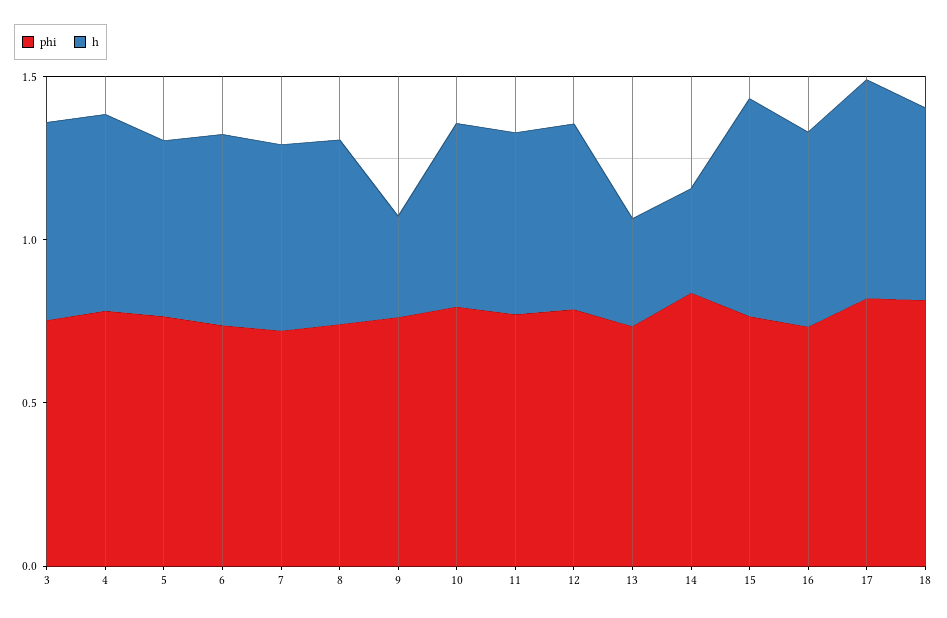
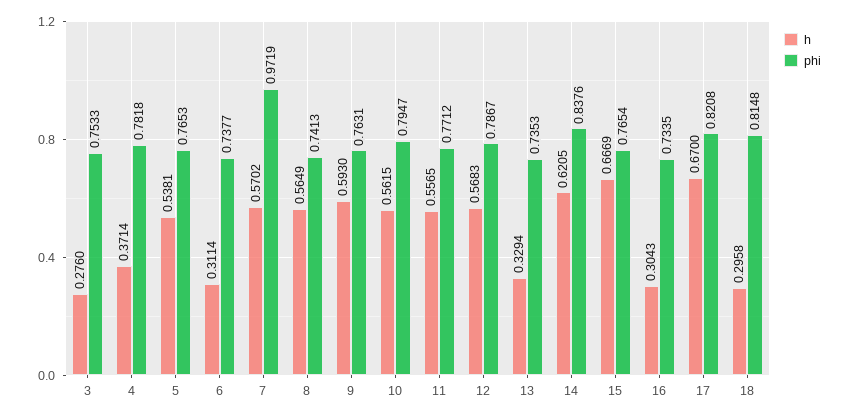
  {
    "phi": {
      "3": 0.7533,
      "4": 0.7818,
      "5": 0.7653,
      "6": 0.7377,
-     "7": 0.7,
+     "7": 0.9719,
      "8": 0.7413,
      "9": 0.7631,
      "10": 0.7947,
      "11": 0.7712,
      "12": 0.7867,
      "13": 0.7353,
      "14": 0.8376,
      "15": 0.7654,
      "16": 0.7335,
      "17": 0.8208,
      "18": 0.8148
    },
    "h": {
-     "3": 0.6,
+     "3": 0.276,
-     "4": 0.6,
+     "4": 0.3714,
      "5": 0.5381,
-     "6": 0.6,
+     "6": 0.3114,
      "7": 0.5702,
      "8": 0.5649,
-     "9": 0.3,
+     "9": 0.593,
      "10": 0.5615,
      "11": 0.5565,
      "12": 0.5683,
      "13": 0.3294,
-     "14": 0.3,
+     "14": 0.6205,
      "15": 0.6669,
-     "16": 0.6,
+     "16": 0.3043,
      "17": 0.67,
-     "18": 0.6
+     "18": 0.2958
    }
  }

